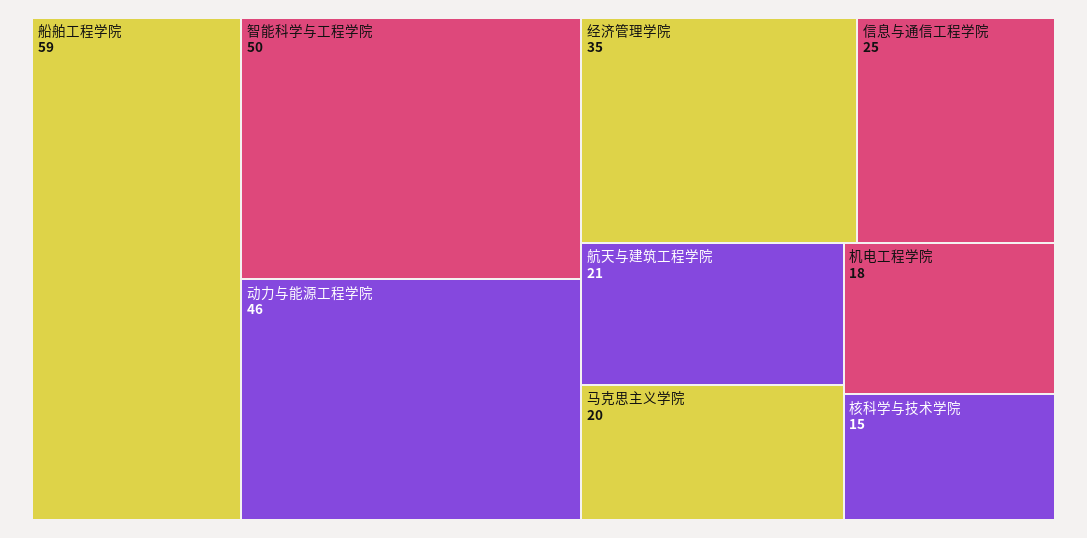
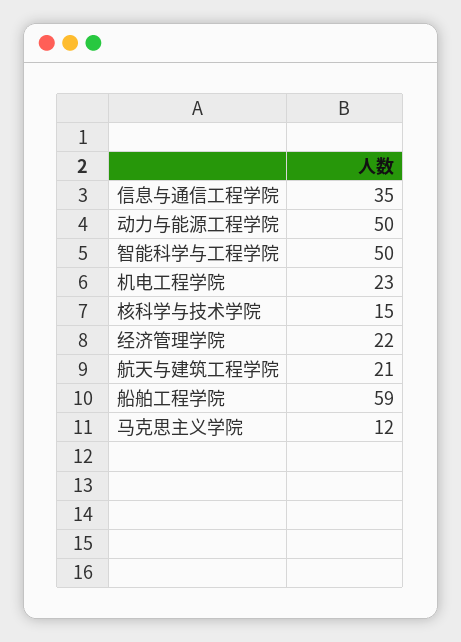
  {
    "船舶工程学院": 59,
    "智能科学与工程学院": 50,
-   "动力与能源工程学院": 46,
+   "动力与能源工程学院": 50,
-   "经济管理学院": 35,
+   "经济管理学院": 22,
-   "信息与通信工程学院": 25,
+   "信息与通信工程学院": 35,
    "航天与建筑工程学院": 21,
-   "马克思主义学院": 20,
+   "马克思主义学院": 12,
-   "机电工程学院": 18,
+   "机电工程学院": 23,
    "核科学与技术学院": 15
  }

